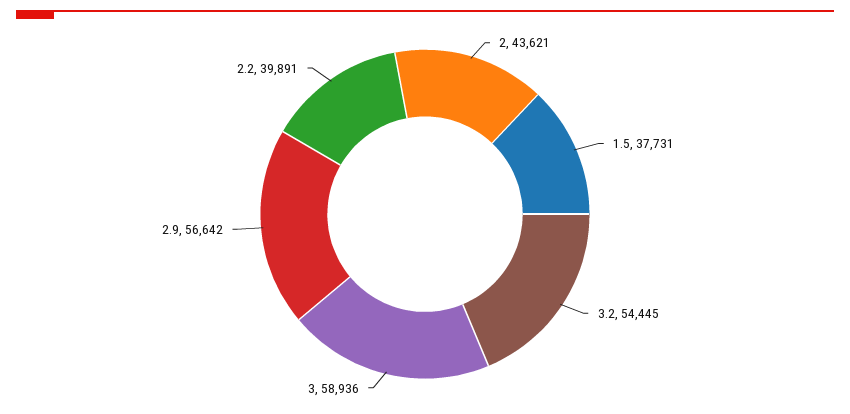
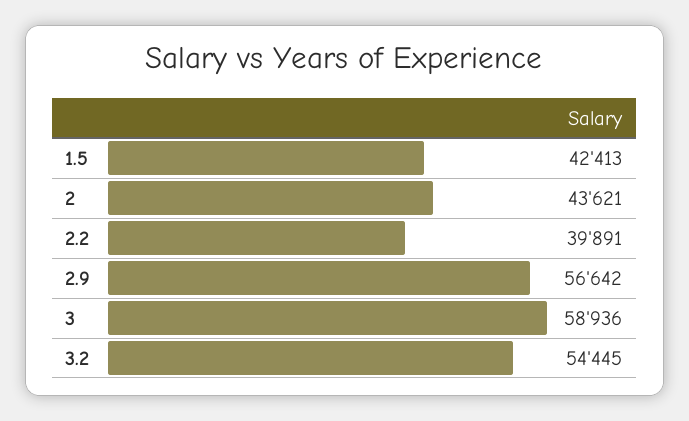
  {
    "2": 43621,
-   "1.5": 37731,
+   "1.5": 42413,
    "3.2": 54445,
    "3": 58936,
    "2.9": 56642,
    "2.2": 39891
  }

